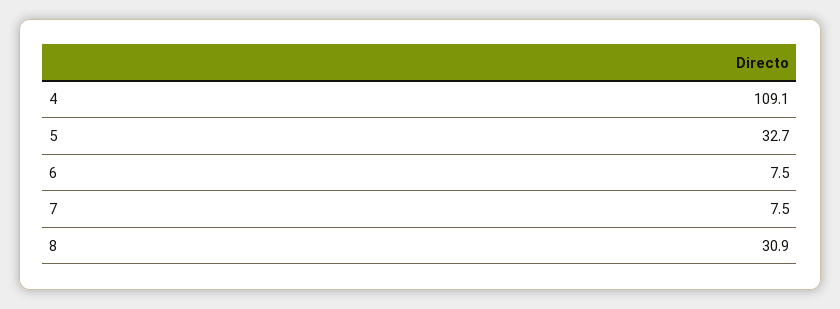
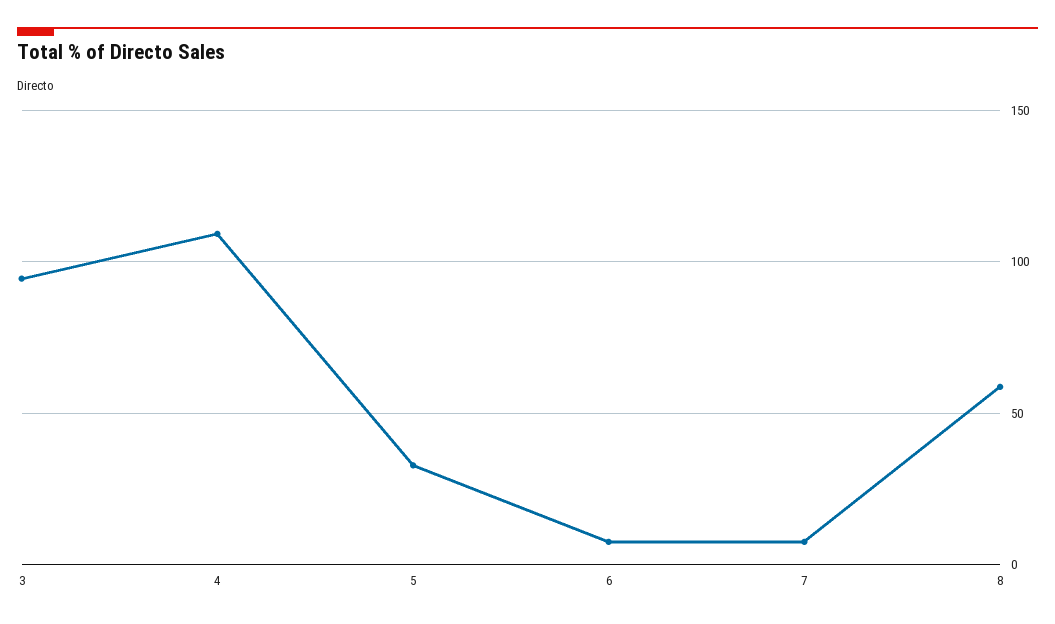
  {
    "4": 109.1,
    "5": 32.7,
    "6": 7.5,
    "7": 7.5,
-   "8": 30.9
+   "8": 60,
+   "3": 95
  }

